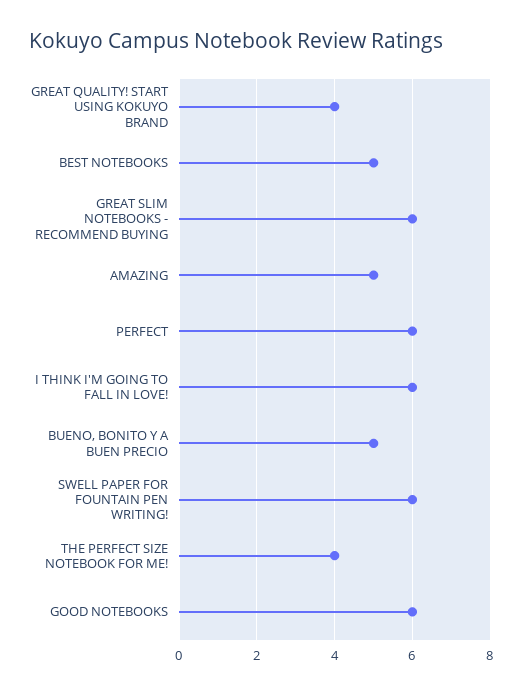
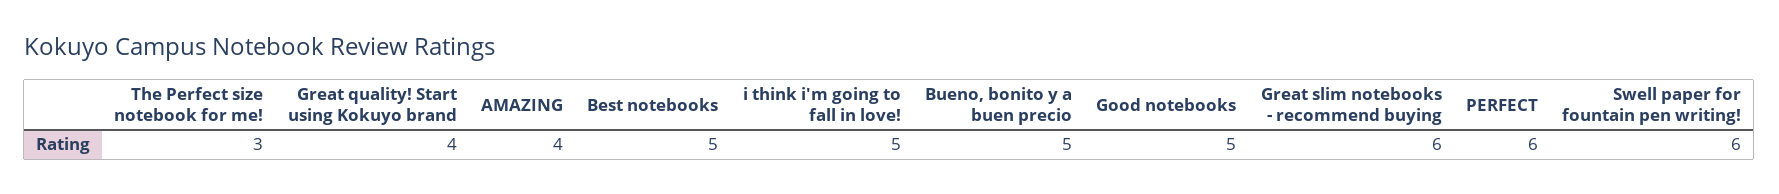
  {
    "GREAT QUALITY! START USING KOKUYO BRAND": 4,
    "BEST NOTEBOOKS": 5,
    "GREAT SLIM NOTEBOOKS - RECOMMEND BUYING": 6,
-   "AMAZING": 5,
+   "AMAZING": 4,
    "PERFECT": 6,
-   "I THINK I'M GOING TO FALL IN LOVE!": 6,
+   "I THINK I'M GOING TO FALL IN LOVE!": 5,
    "BUENO, BONITO Y A BUEN PRECIO": 5,
    "SWELL PAPER FOR FOUNTAIN PEN WRITING!": 6,
-   "THE PERFECT SIZE NOTEBOOK FOR ME!": 4,
+   "THE PERFECT SIZE NOTEBOOK FOR ME!": 3,
-   "GOOD NOTEBOOKS": 6
+   "GOOD NOTEBOOKS": 5
  }

